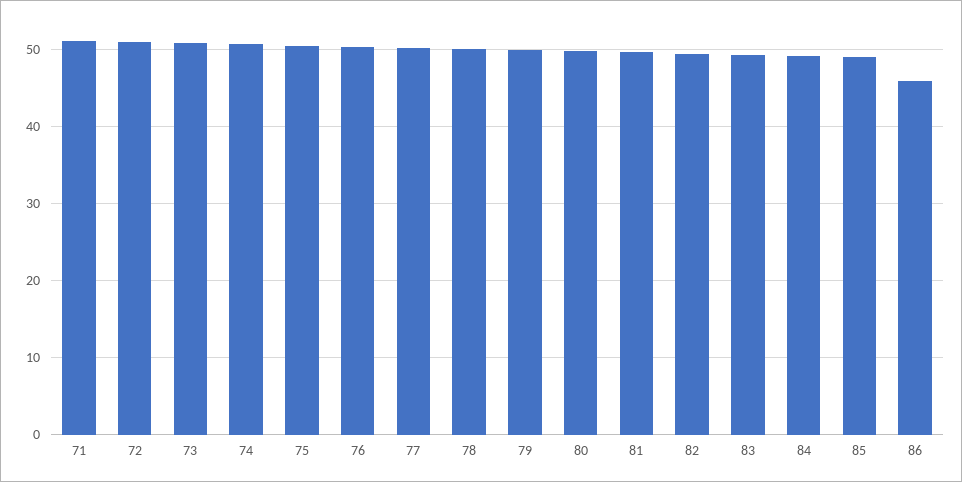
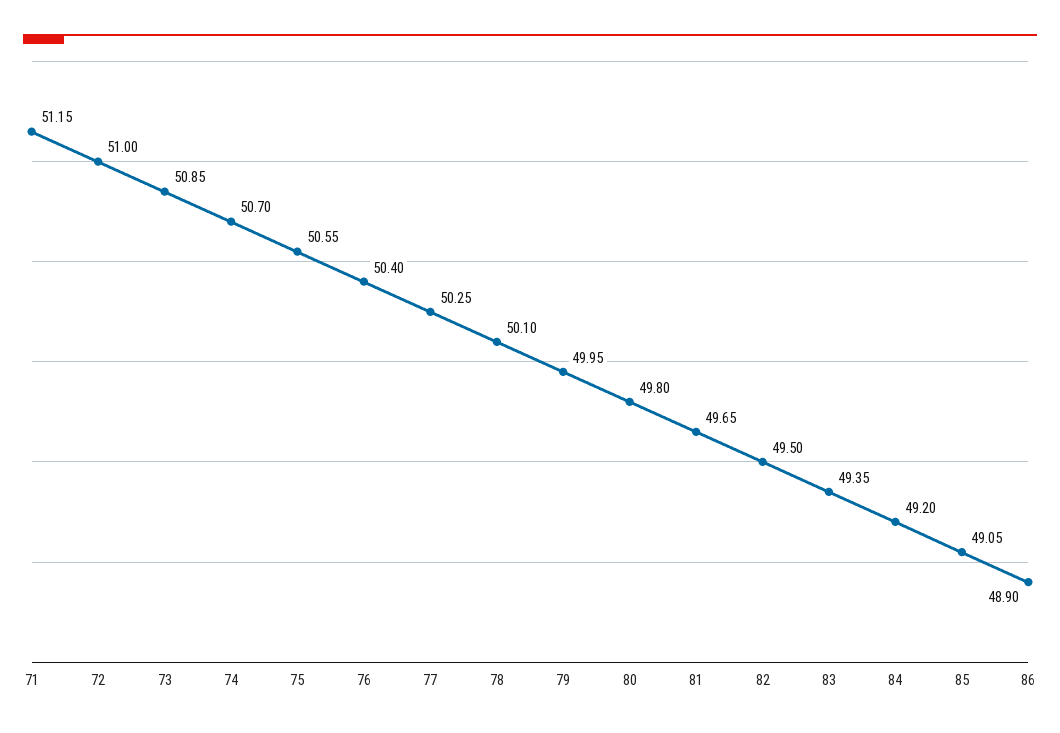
  {
    "71": 51.15,
    "72": 51,
    "73": 50.85,
    "74": 50.7,
    "75": 50.55,
    "76": 50.4,
    "77": 50.25,
    "78": 50.1,
    "79": 49.95,
    "80": 49.8,
    "81": 49.65,
    "82": 49.5,
    "83": 49.35,
    "84": 49.2,
    "85": 49.05,
-   "86": 46
+   "86": 48.9
  }

